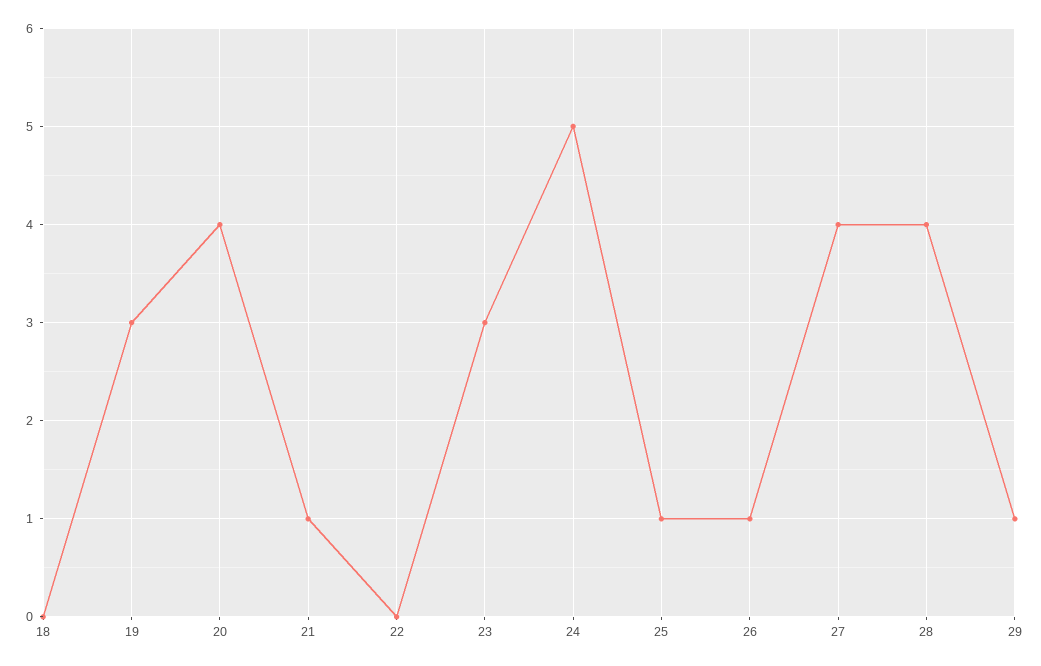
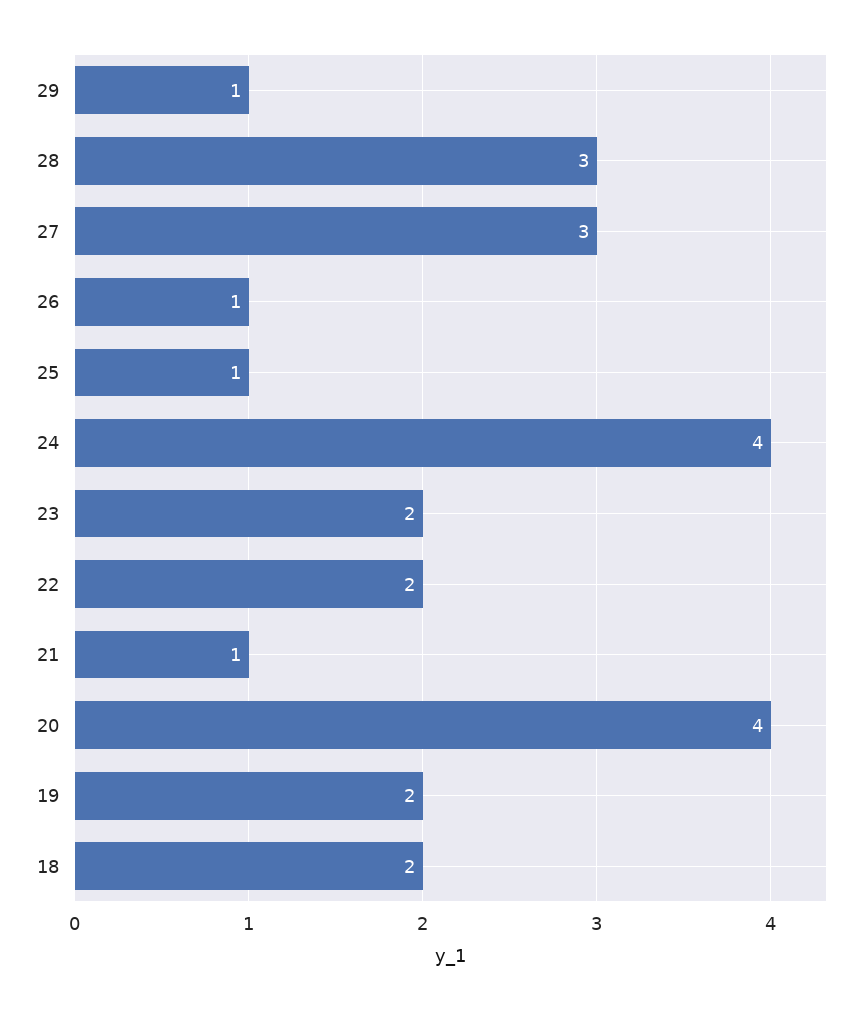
  {
-   "18": 0,
+   "18": 2,
-   "19": 3,
+   "19": 2,
    "20": 4,
    "21": 1,
-   "22": 0,
+   "22": 2,
-   "23": 3,
+   "23": 2,
-   "24": 5,
+   "24": 4,
    "25": 1,
    "26": 1,
-   "27": 4,
+   "27": 3,
-   "28": 4,
+   "28": 3,
    "29": 1
  }

